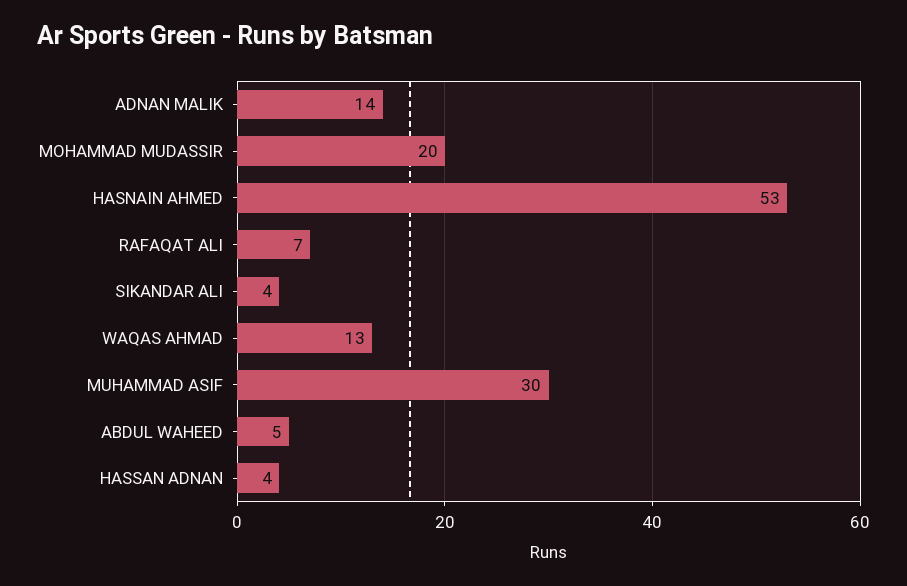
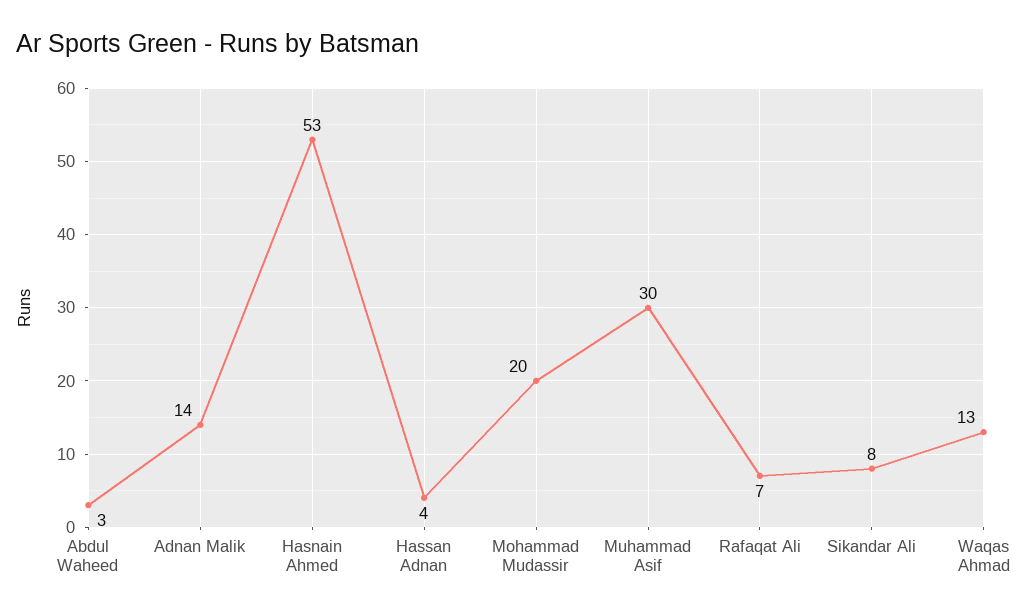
  {
    "ADNAN MALIK": 14,
    "MOHAMMAD MUDASSIR": 20,
    "HASNAIN AHMED": 53,
    "RAFAQAT ALI": 7,
-   "SIKANDAR ALI": 4,
+   "SIKANDAR ALI": 8,
    "WAQAS AHMAD": 13,
    "MUHAMMAD ASIF": 30,
-   "ABDUL WAHEED": 5,
+   "ABDUL WAHEED": 3,
    "HASSAN ADNAN": 4
  }

